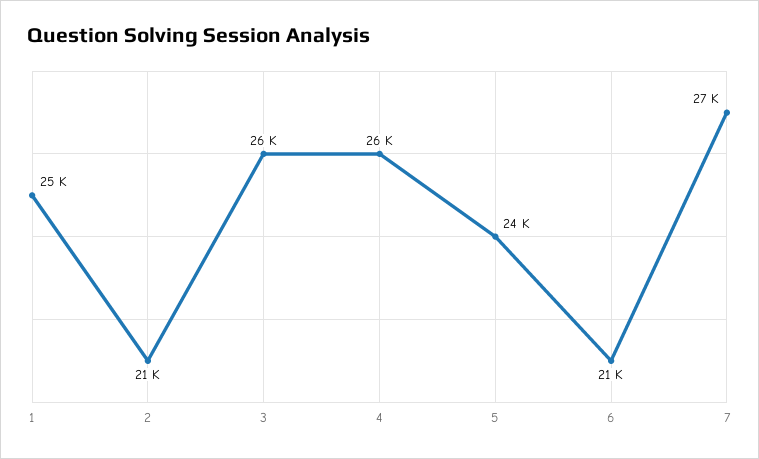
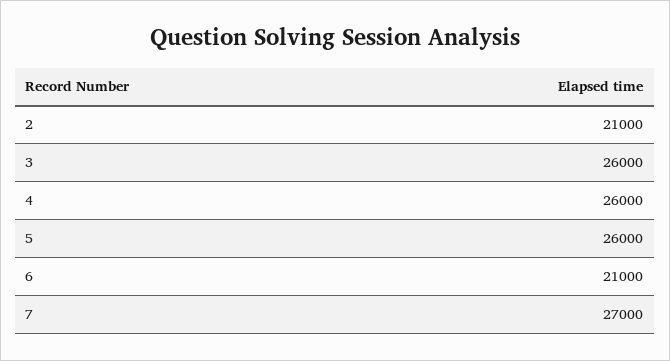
  {
-   "1": 25000,
    "2": 21000,
    "3": 26000,
    "4": 26000,
-   "5": 24000,
+   "5": 26000,
    "6": 21000,
    "7": 27000
  }

